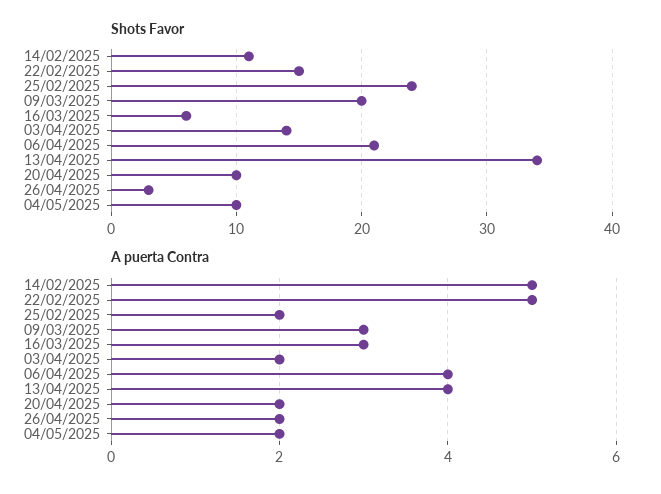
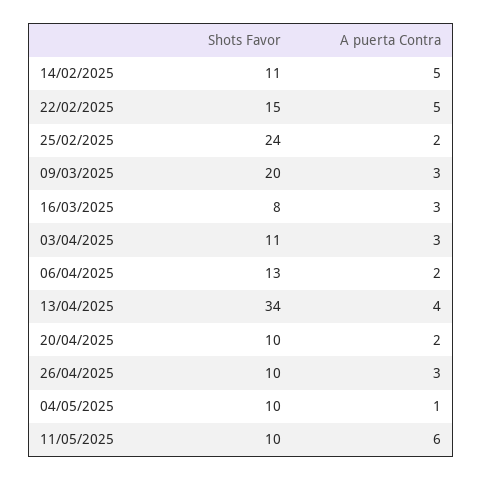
  {
    "Shots Favor": {
      "14/02/2025": 11,
      "22/02/2025": 15,
      "25/02/2025": 24,
      "09/03/2025": 20,
-     "16/03/2025": 6,
+     "16/03/2025": 8,
-     "03/04/2025": 14,
+     "03/04/2025": 11,
-     "06/04/2025": 21,
+     "06/04/2025": 13,
      "13/04/2025": 34,
      "20/04/2025": 10,
-     "26/04/2025": 3,
+     "26/04/2025": 10,
-     "04/05/2025": 10
+     "04/05/2025": 10,
+     "11/05/2025": 10
    },
    "A puerta Contra": {
      "14/02/2025": 5,
      "22/02/2025": 5,
      "25/02/2025": 2,
      "09/03/2025": 3,
      "16/03/2025": 3,
-     "03/04/2025": 2,
+     "03/04/2025": 3,
-     "06/04/2025": 4,
+     "06/04/2025": 2,
      "13/04/2025": 4,
      "20/04/2025": 2,
-     "26/04/2025": 2,
+     "26/04/2025": 3,
-     "04/05/2025": 2
+     "04/05/2025": 1,
+     "11/05/2025": 6
    }
  }

